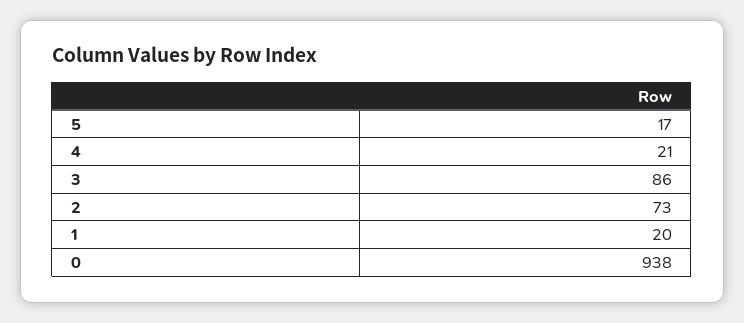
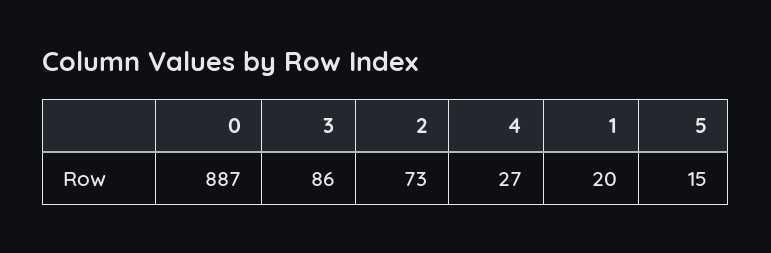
  {
-   "5": 17,
+   "5": 15,
-   "4": 21,
+   "4": 27,
    "3": 86,
    "2": 73,
    "1": 20,
-   "0": 938
+   "0": 887
  }

